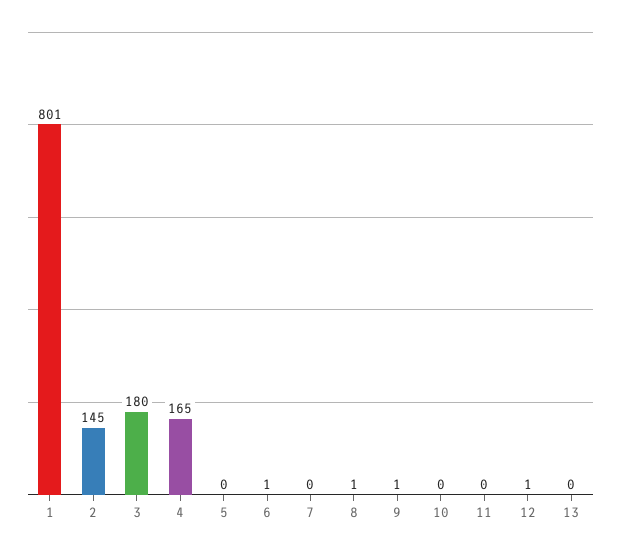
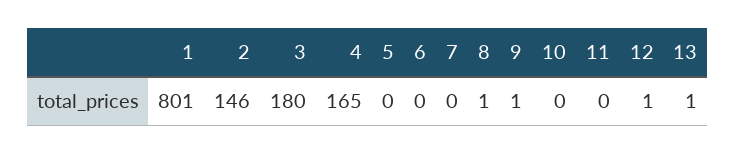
  {
    "1": 801,
-   "2": 145,
+   "2": 146,
    "3": 180,
    "4": 165,
    "5": 0,
-   "6": 1,
+   "6": 0,
    "7": 0,
    "8": 1,
    "9": 1,
    "10": 0,
    "11": 0,
    "12": 1,
-   "13": 0
+   "13": 1
  }

